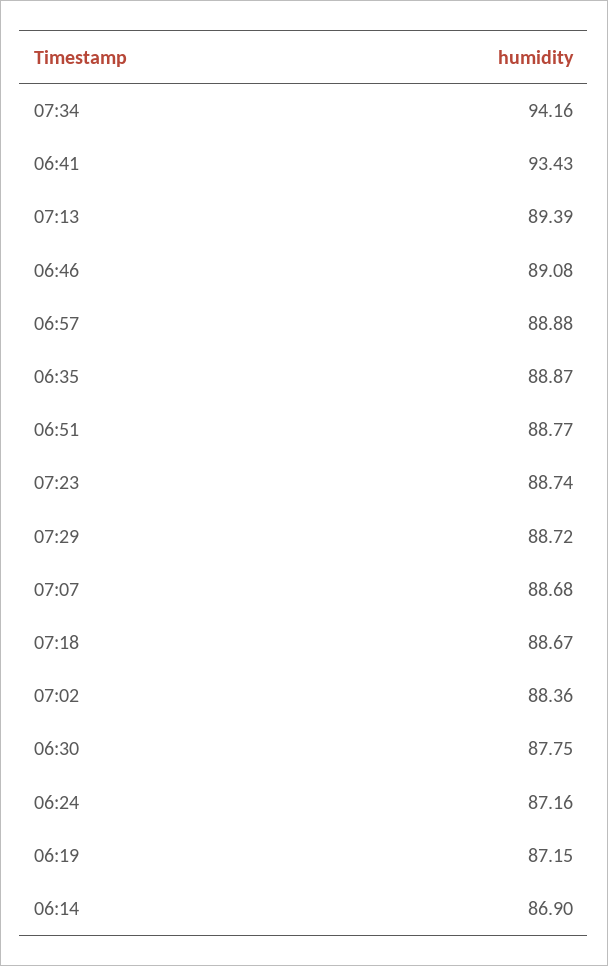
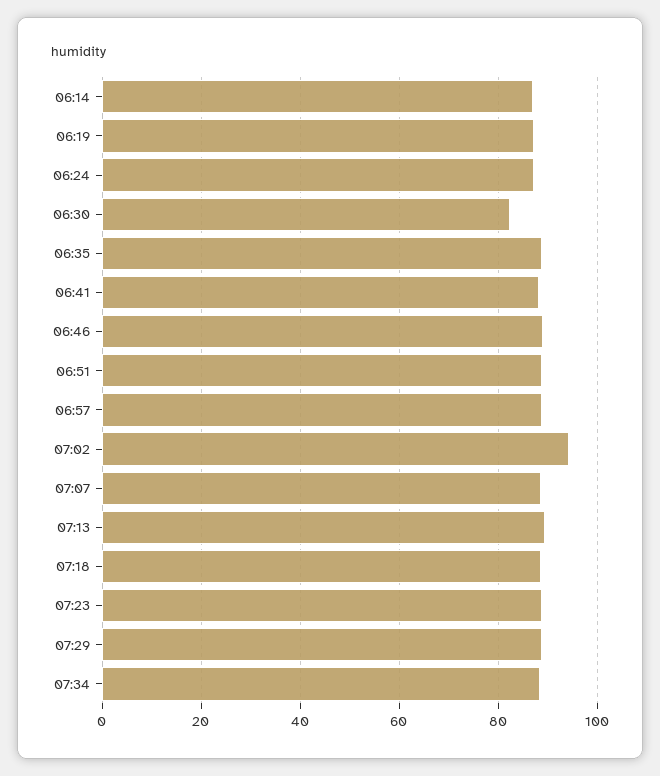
  {
-   "07:34": 94.16,
+   "07:34": 88,
-   "06:41": 93.43,
+   "06:41": 88,
    "07:13": 89.39,
    "06:46": 89.08,
    "06:57": 88.88,
    "06:35": 88.87,
    "06:51": 88.77,
    "07:23": 88.74,
    "07:29": 88.72,
    "07:07": 88.68,
    "07:18": 88.67,
-   "07:02": 88.36,
+   "07:02": 94,
-   "06:30": 87.75,
+   "06:30": 82,
    "06:24": 87.16,
    "06:19": 87.15,
    "06:14": 86.9
  }

